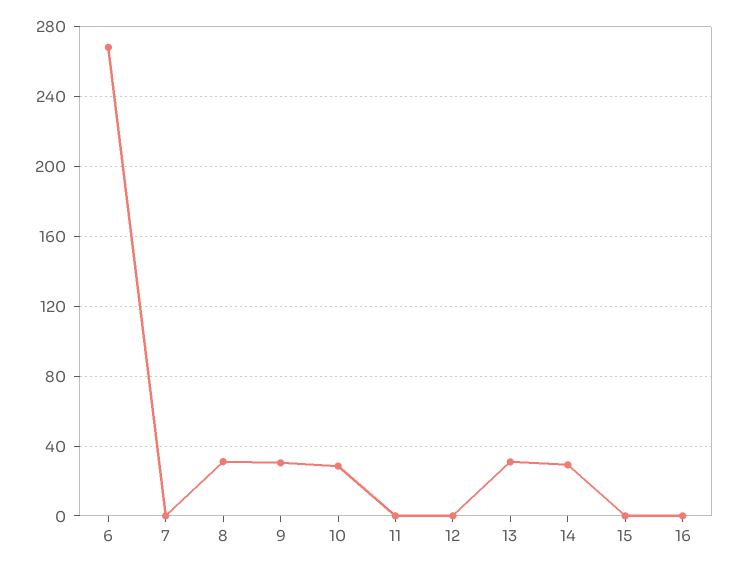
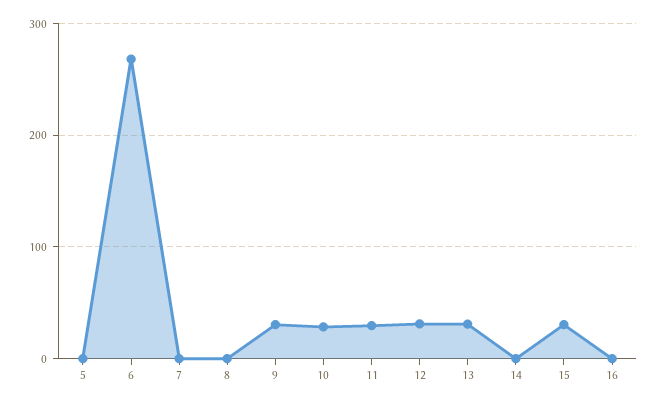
  {
    "6": 270,
    "7": 0,
-   "8": 30,
+   "8": 0,
    "9": 30,
    "10": 30,
-   "11": 0,
+   "11": 30,
-   "12": 0,
+   "12": 30,
    "13": 30,
-   "14": 30,
+   "14": 0,
-   "15": 0,
+   "15": 30,
-   "16": 0
+   "16": 0,
+   "5": 0
  }

